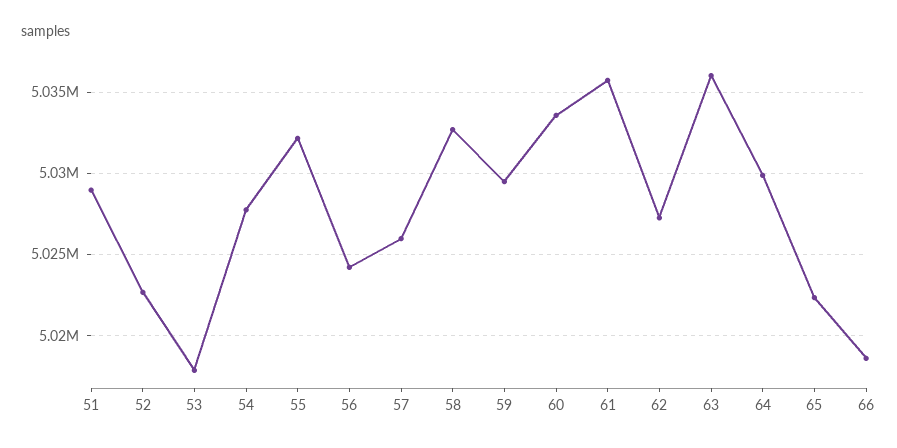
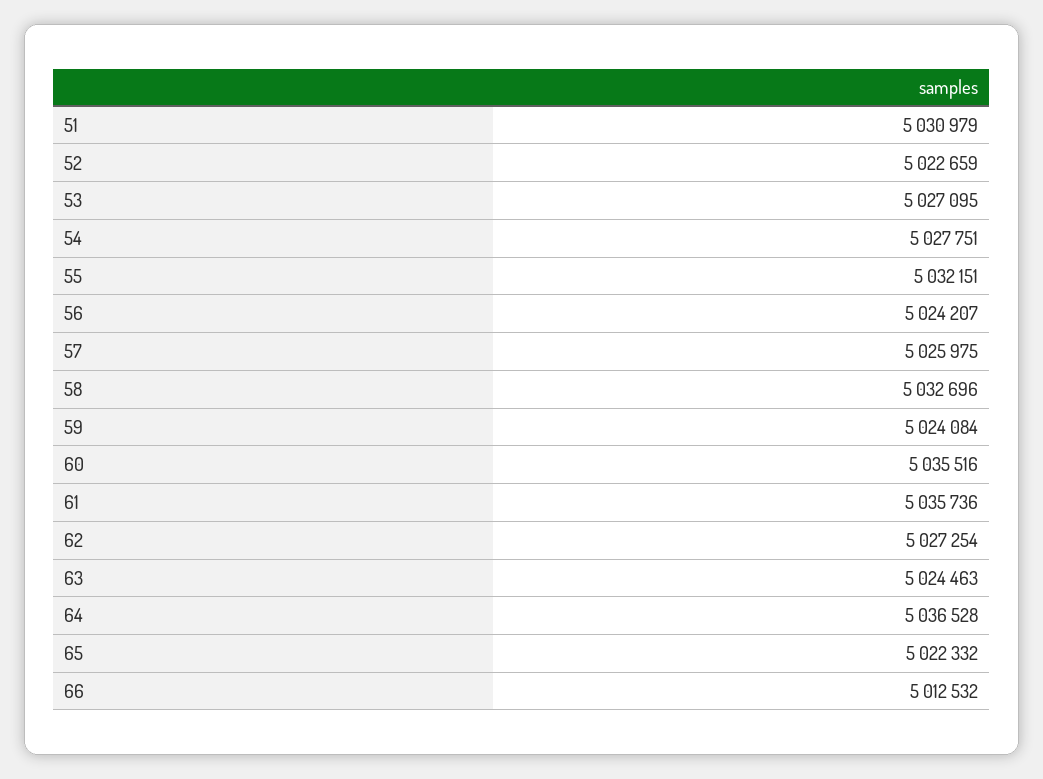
  {
-   "51": 5029000,
+   "51": 5030979,
    "52": 5022659,
-   "53": 5018000,
+   "53": 5027095,
    "54": 5027751,
    "55": 5032151,
    "56": 5024207,
    "57": 5025975,
    "58": 5032696,
-   "59": 5029500,
+   "59": 5024084,
-   "60": 5033500,
+   "60": 5035516,
    "61": 5035736,
    "62": 5027254,
-   "63": 5036000,
+   "63": 5024463,
-   "64": 5030000,
+   "64": 5036528,
    "65": 5022332,
-   "66": 5018500
+   "66": 5012532
  }

